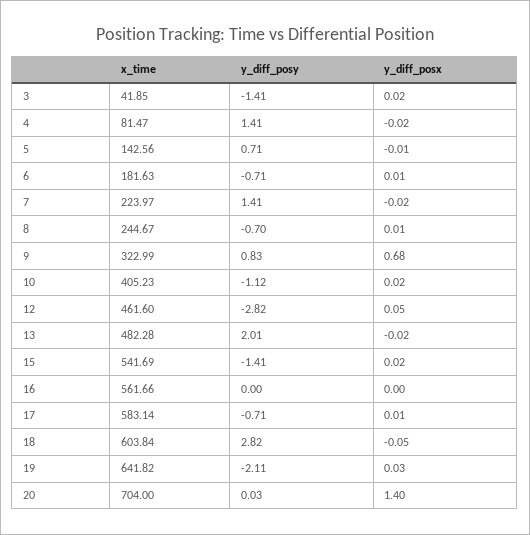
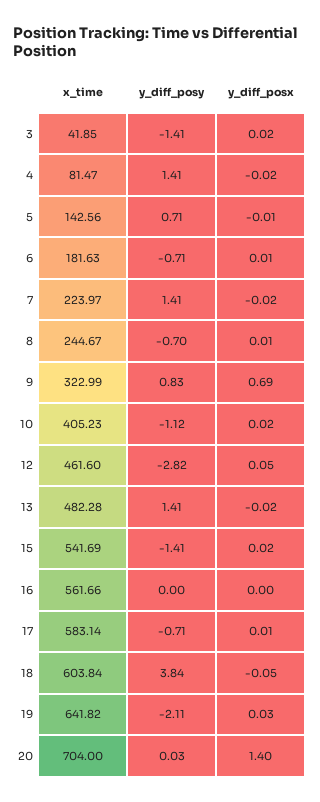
  {
    "x_time": {
      "3": 41.85,
      "4": 81.47,
      "5": 142.56,
      "6": 181.63,
      "7": 223.97,
      "8": 244.67,
      "9": 322.99,
      "10": 405.23,
      "12": 461.6,
      "13": 482.28,
      "15": 541.69,
      "16": 561.66,
      "17": 583.14,
      "18": 603.84,
      "19": 641.82,
      "20": 704
    },
    "y_diff_posy": {
      "3": -1.41,
      "4": 1.41,
      "5": 0.71,
      "6": -0.71,
      "7": 1.41,
      "8": -0.7,
      "9": 0.83,
      "10": -1.12,
      "12": -2.82,
-     "13": 2.01,
+     "13": 1.41,
      "15": -1.41,
      "16": 0,
      "17": -0.71,
-     "18": 2.82,
+     "18": 3.84,
      "19": -2.11,
      "20": 0.03
    },
    "y_diff_posx": {
      "3": 0.02,
      "4": -0.02,
      "5": -0.01,
      "6": 0.01,
      "7": -0.02,
      "8": 0.01,
-     "9": 0.68,
+     "9": 0.69,
      "10": 0.02,
      "12": 0.05,
      "13": -0.02,
      "15": 0.02,
      "16": 0,
      "17": 0.01,
      "18": -0.05,
      "19": 0.03,
      "20": 1.4
    }
  }

